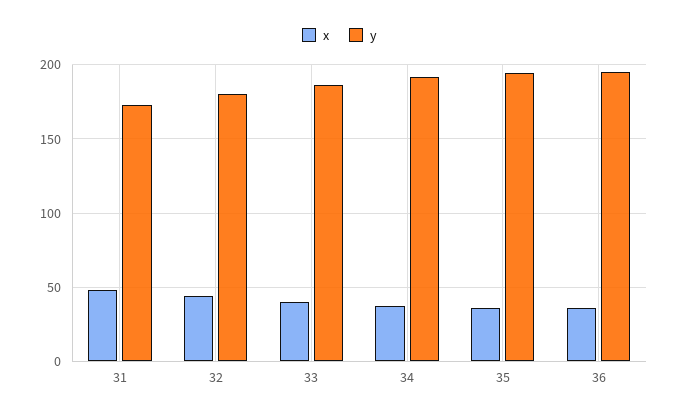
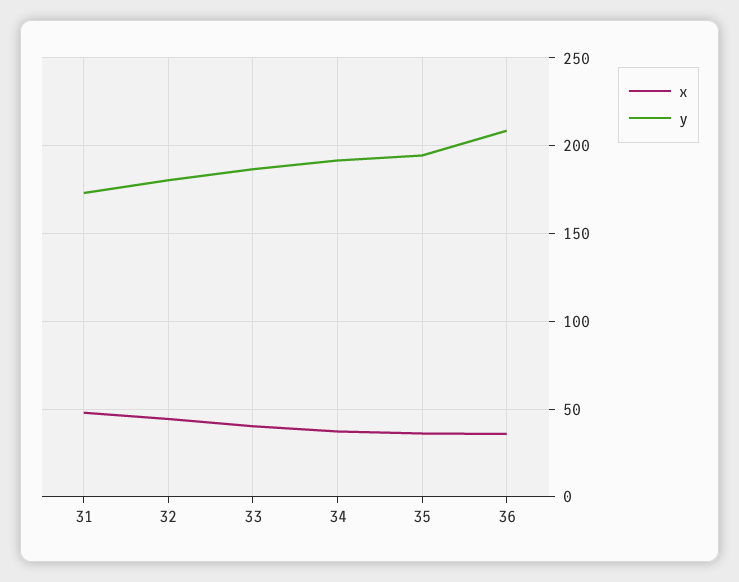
  {
    "x": {
      "31": 50,
      "32": 45,
      "33": 40,
      "34": 35,
      "35": 35,
      "36": 35
    },
    "y": {
      "31": 175,
      "32": 180,
      "33": 185,
      "34": 190,
      "35": 195,
-     "36": 195
+     "36": 210
    }
  }

